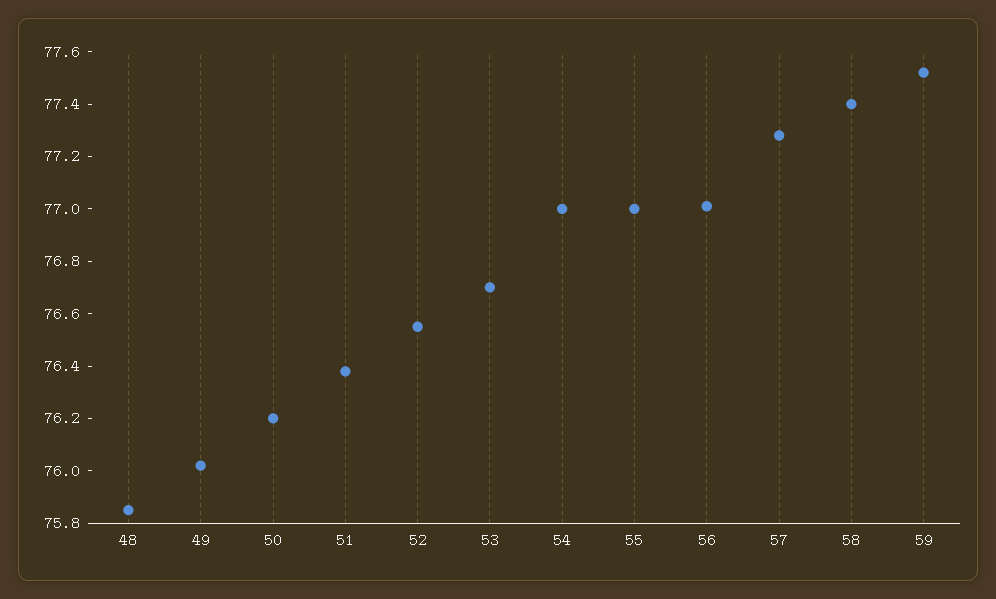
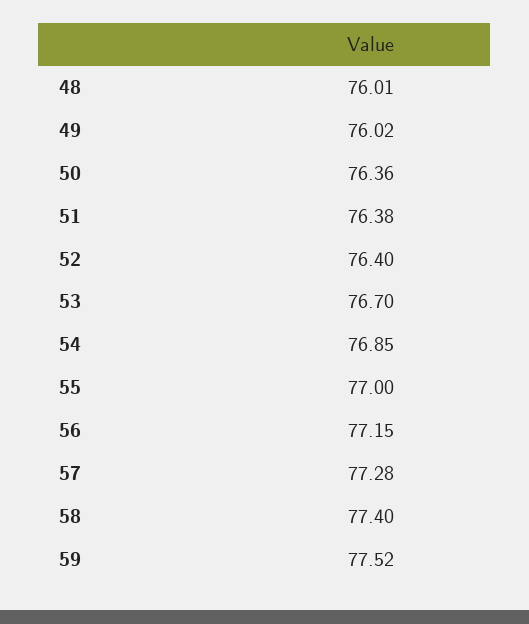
  {
-   "48": 75.85,
+   "48": 76.01,
    "49": 76.02,
-   "50": 76.2,
+   "50": 76.36,
    "51": 76.38,
-   "52": 76.55,
+   "52": 76.4,
    "53": 76.7,
-   "54": 77,
+   "54": 76.85,
    "55": 77,
-   "56": 77,
+   "56": 77.15,
    "57": 77.28,
    "58": 77.4,
    "59": 77.52
  }

